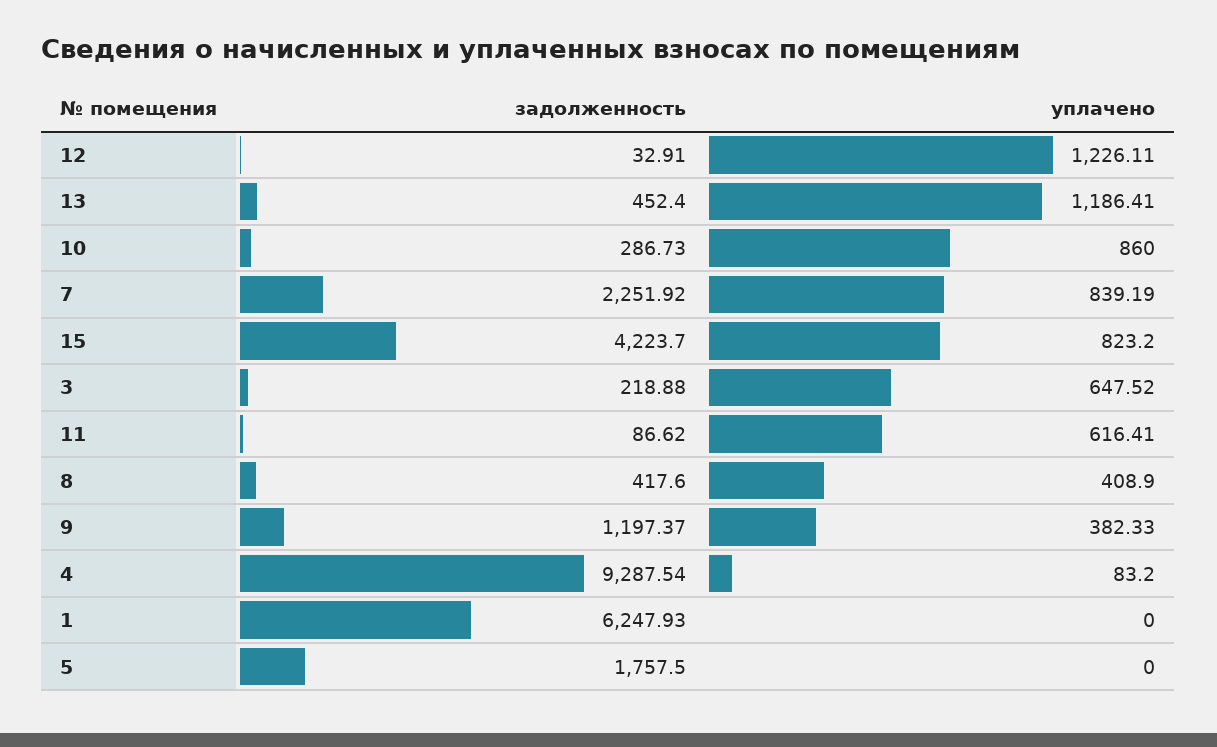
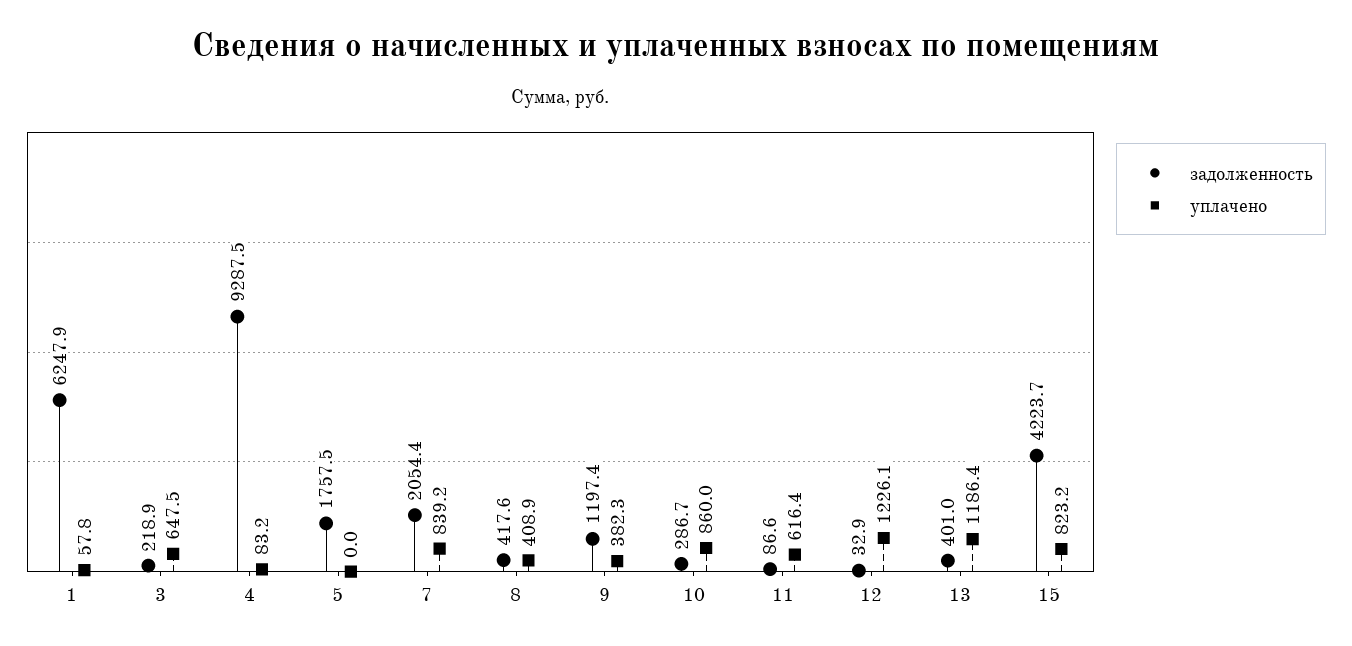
  {
    "задолженность": {
      "12": 32.91,
-     "13": 452.4,
+     "13": 401,
      "10": 286.73,
-     "7": 2251.92,
+     "7": 2054.4,
      "15": 4223.7,
      "3": 218.88,
      "11": 86.62,
      "8": 417.6,
      "9": 1197.37,
      "4": 9287.54,
      "1": 6247.93,
      "5": 1757.5
    },
    "уплачено": {
      "12": 1226.11,
      "13": 1186.41,
      "10": 860,
      "7": 839.19,
      "15": 823.2,
      "3": 647.52,
      "11": 616.41,
      "8": 408.9,
      "9": 382.33,
      "4": 83.2,
-     "1": 0,
+     "1": 57.8,
      "5": 0
    }
  }

